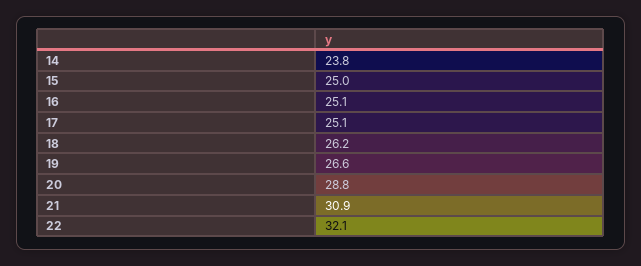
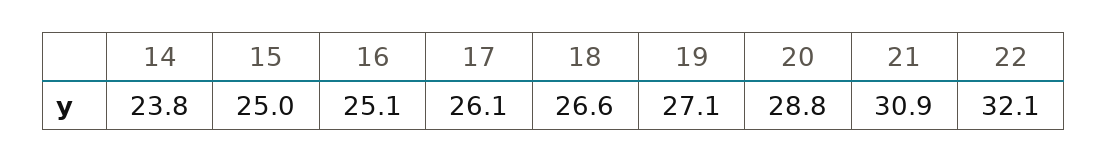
  {
    "14": 23.8,
    "15": 25,
    "16": 25.1,
-   "17": 25.1,
+   "17": 26.1,
-   "18": 26.2,
+   "18": 26.6,
-   "19": 26.6,
+   "19": 27.1,
    "20": 28.8,
    "21": 30.9,
    "22": 32.1
  }

